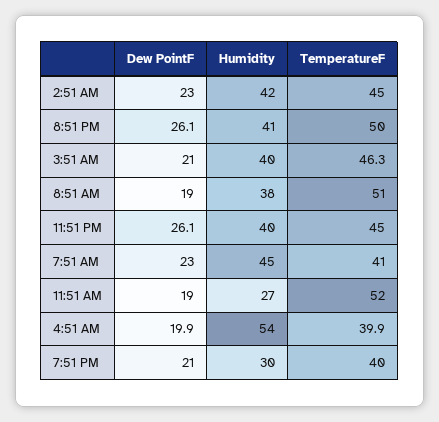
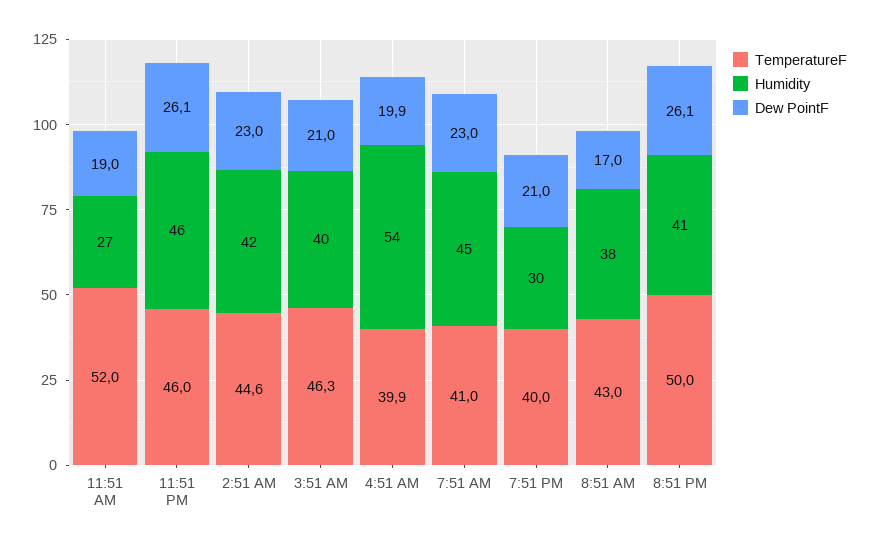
  {
    "Dew PointF": {
      "2:51 AM": 23,
      "8:51 PM": 26.1,
      "3:51 AM": 21,
-     "8:51 AM": 19,
+     "8:51 AM": 17,
      "11:51 PM": 26.1,
      "7:51 AM": 23,
      "11:51 AM": 19,
      "4:51 AM": 19.9,
      "7:51 PM": 21
    },
    "Humidity": {
      "2:51 AM": 42,
      "8:51 PM": 41,
      "3:51 AM": 40,
      "8:51 AM": 38,
-     "11:51 PM": 40,
+     "11:51 PM": 46,
      "7:51 AM": 45,
      "11:51 AM": 27,
      "4:51 AM": 54,
      "7:51 PM": 30
    },
    "TemperatureF": {
-     "2:51 AM": 45,
+     "2:51 AM": 44.6,
      "8:51 PM": 50,
      "3:51 AM": 46.3,
-     "8:51 AM": 51,
+     "8:51 AM": 43,
-     "11:51 PM": 45,
+     "11:51 PM": 46,
      "7:51 AM": 41,
      "11:51 AM": 52,
      "4:51 AM": 39.9,
      "7:51 PM": 40
    }
  }

